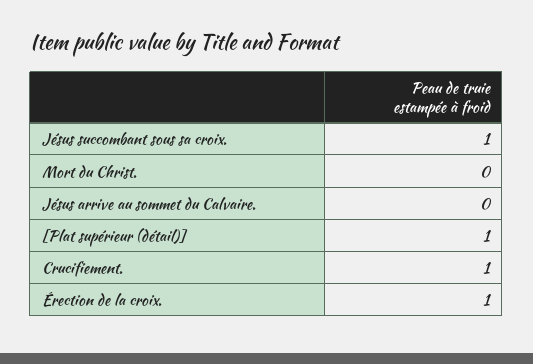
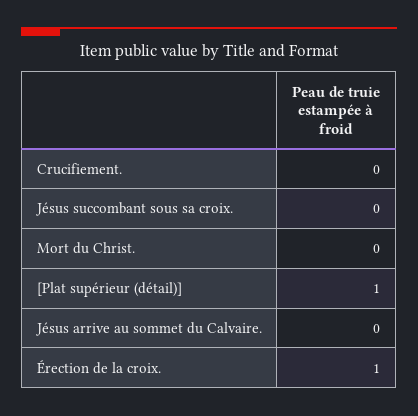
  {
-   "Jésus succombant sous sa croix.": 1,
+   "Jésus succombant sous sa croix.": 0,
    "Mort du Christ.": 0,
    "Jésus arrive au sommet du Calvaire.": 0,
    "[Plat supérieur (détail)]": 1,
-   "Crucifiement.": 1,
+   "Crucifiement.": 0,
    "Érection de la croix.": 1
  }

